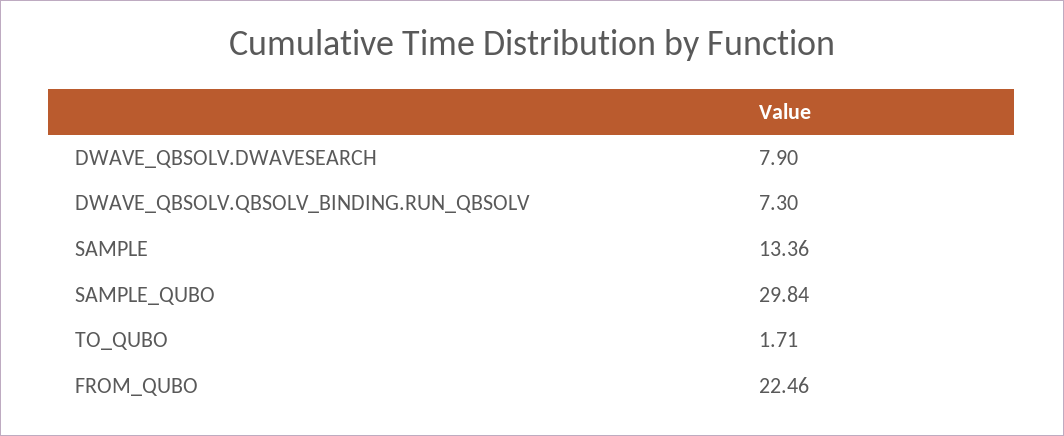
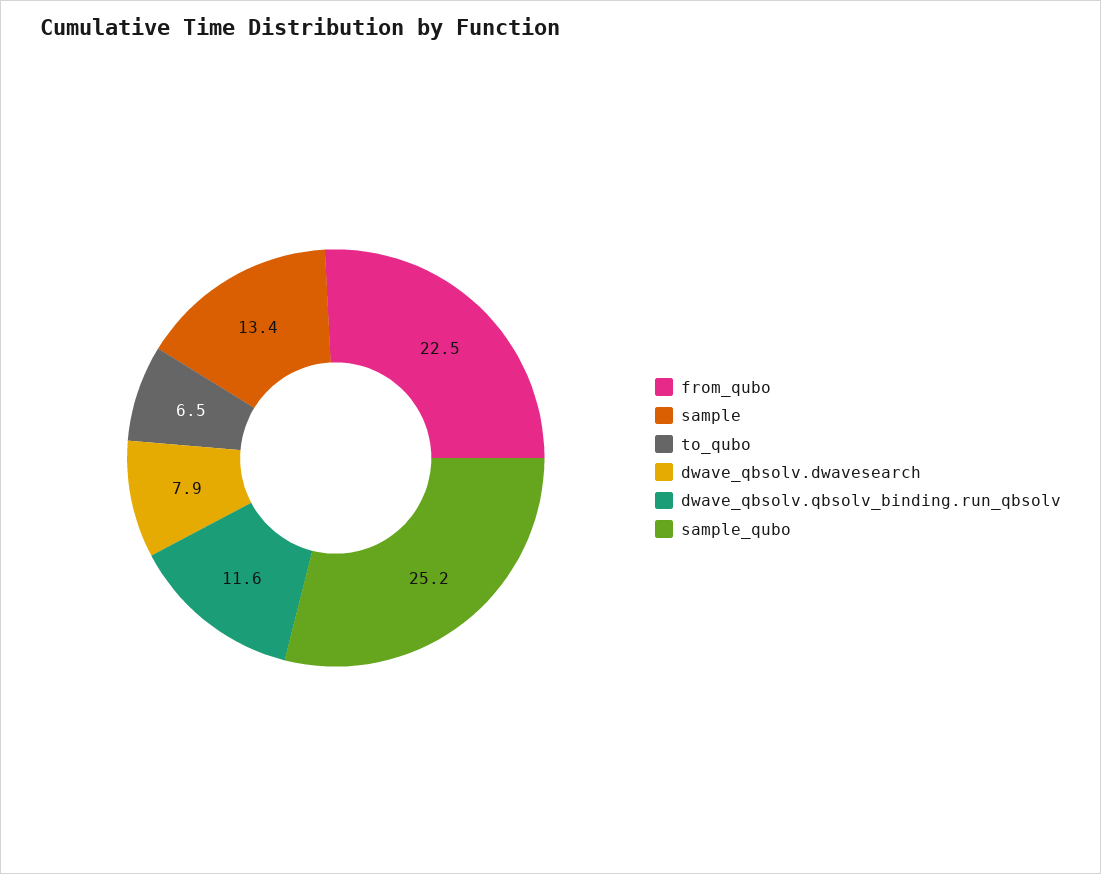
  {
    "DWAVE_QBSOLV.DWAVESEARCH": 7.9,
-   "DWAVE_QBSOLV.QBSOLV_BINDING.RUN_QBSOLV": 7.3,
+   "DWAVE_QBSOLV.QBSOLV_BINDING.RUN_QBSOLV": 11.6,
    "SAMPLE": 13.36,
-   "SAMPLE_QUBO": 29.84,
+   "SAMPLE_QUBO": 25.2,
-   "TO_QUBO": 1.71,
+   "TO_QUBO": 6.5,
    "FROM_QUBO": 22.46
  }

